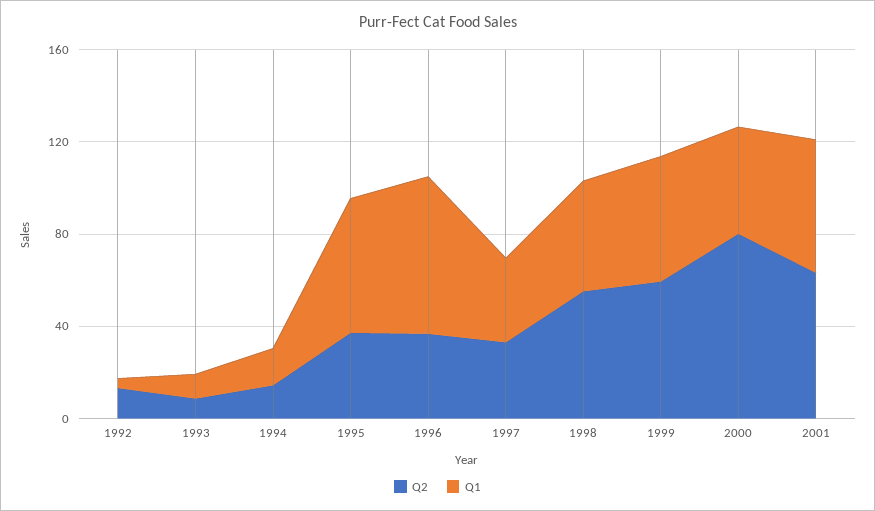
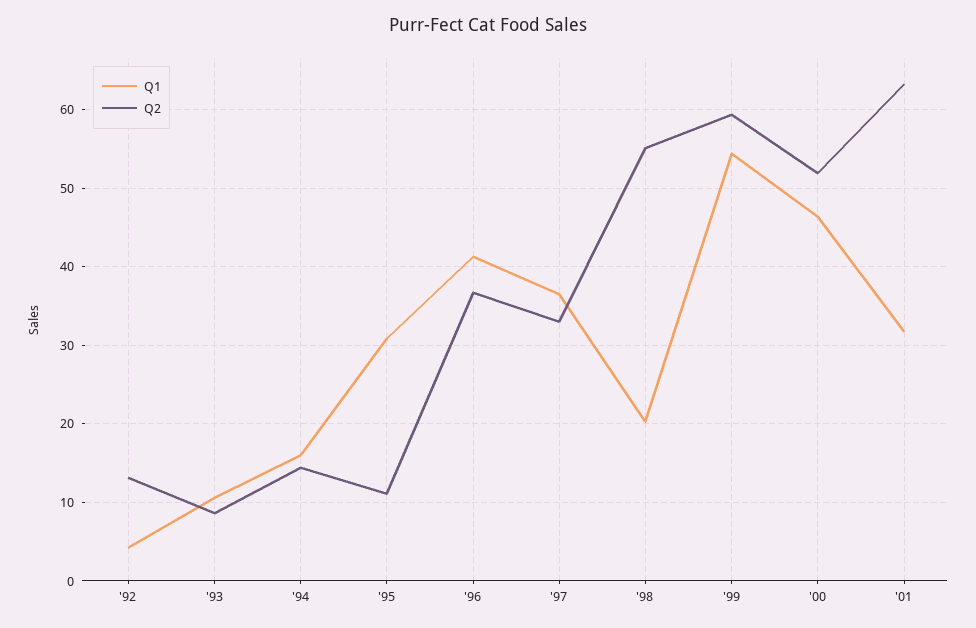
  {
    "Q2": {
      "1992": 13,
      "1993": 9,
      "1994": 14,
-     "1995": 40,
+     "1995": 11,
      "1996": 37,
      "1997": 33,
      "1998": 55,
      "1999": 59,
-     "2000": 80,
+     "2000": 52,
      "2001": 63
    },
    "Q1": {
      "1992": 4,
      "1993": 11,
      "1994": 16,
-     "1995": 60,
+     "1995": 31,
-     "1996": 70,
+     "1996": 41,
      "1997": 37,
-     "1998": 50,
+     "1998": 20,
      "1999": 54,
      "2000": 46,
-     "2001": 60
+     "2001": 32
    }
  }

